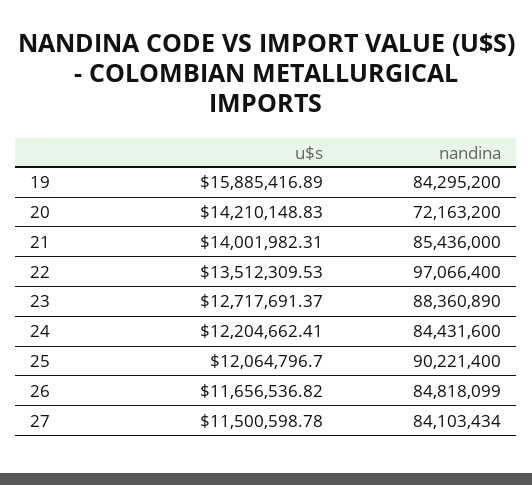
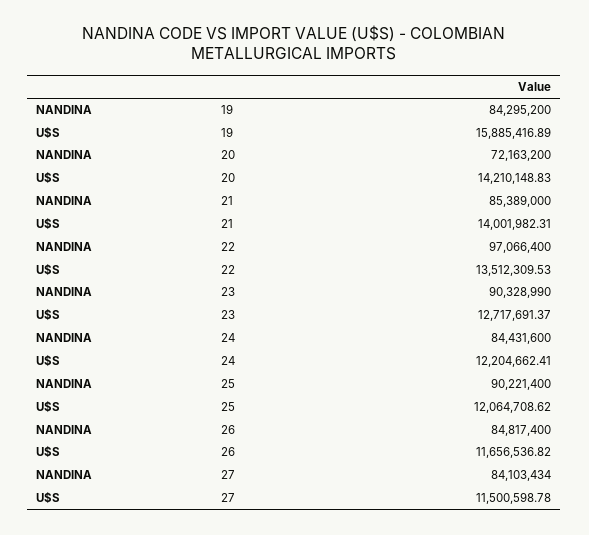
  {
    "u$s": {
      "19": 15885416.89,
      "20": 14210148.83,
      "21": 14001982.31,
      "22": 13512309.53,
      "23": 12717691.37,
      "24": 12204662.41,
-     "25": 12064796.7,
+     "25": 12064708.62,
      "26": 11656536.82,
      "27": 11500598.78
    },
    "nandina": {
      "19": 84295200,
      "20": 72163200,
-     "21": 85436000,
+     "21": 85389000,
      "22": 97066400,
-     "23": 88360890,
+     "23": 90328990,
      "24": 84431600,
      "25": 90221400,
-     "26": 84818099,
+     "26": 84817400,
      "27": 84103434
    }
  }

